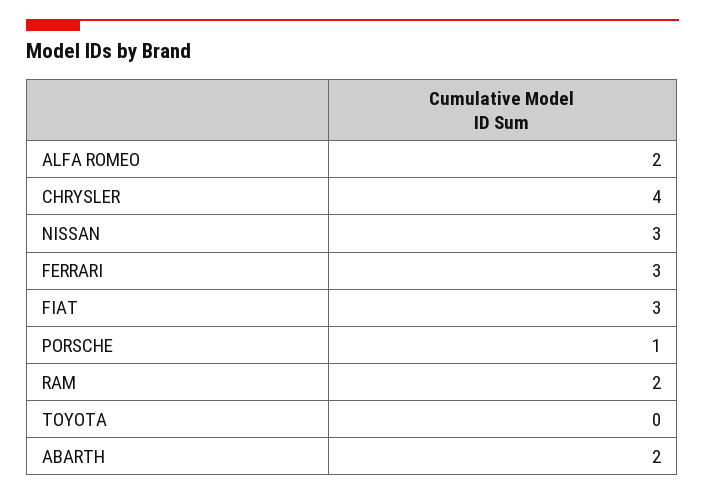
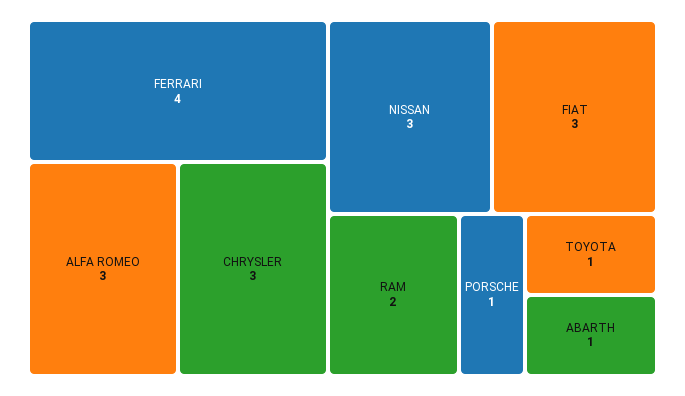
  {
-   "ALFA ROMEO": 2,
+   "ALFA ROMEO": 3,
-   "CHRYSLER": 4,
+   "CHRYSLER": 3,
    "NISSAN": 3,
-   "FERRARI": 3,
+   "FERRARI": 4,
    "FIAT": 3,
    "PORSCHE": 1,
    "RAM": 2,
-   "TOYOTA": 0,
+   "TOYOTA": 1,
-   "ABARTH": 2
+   "ABARTH": 1
  }

